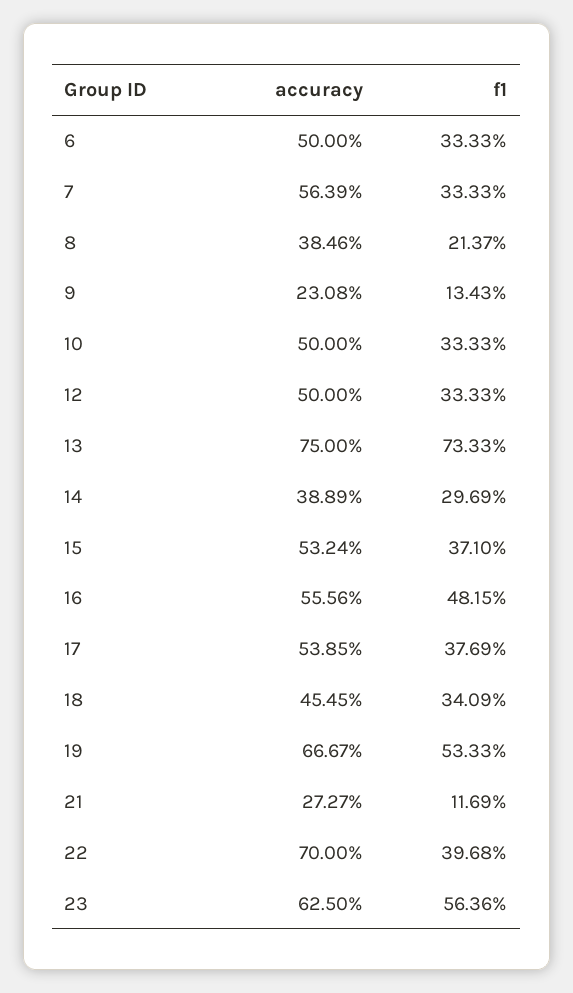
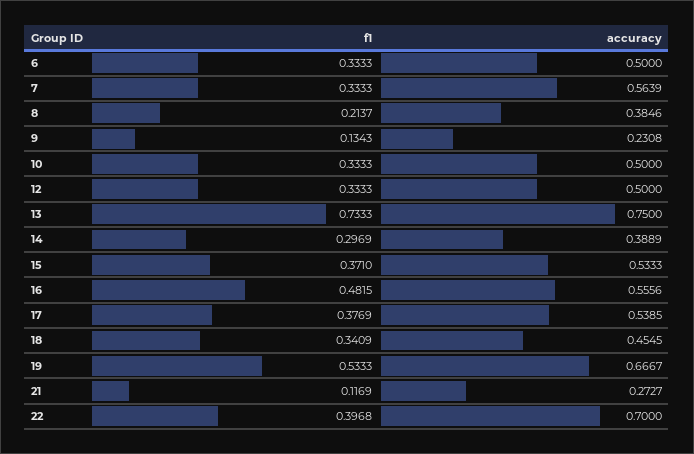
  {
    "accuracy": {
      "6": 0.5,
      "7": 0.5639,
      "8": 0.3846,
      "9": 0.2308,
      "10": 0.5,
      "12": 0.5,
      "13": 0.75,
      "14": 0.3889,
-     "15": 0.5324,
+     "15": 0.5333,
      "16": 0.5556,
      "17": 0.5385,
      "18": 0.4545,
      "19": 0.6667,
      "21": 0.2727,
-     "22": 0.7,
+     "22": 0.7
-     "23": 0.625
    },
    "f1": {
      "6": 0.3333,
      "7": 0.3333,
      "8": 0.2137,
      "9": 0.1343,
      "10": 0.3333,
      "12": 0.3333,
      "13": 0.7333,
      "14": 0.2969,
      "15": 0.371,
      "16": 0.4815,
      "17": 0.3769,
      "18": 0.3409,
      "19": 0.5333,
      "21": 0.1169,
-     "22": 0.3968,
+     "22": 0.3968
-     "23": 0.5636
    }
  }

